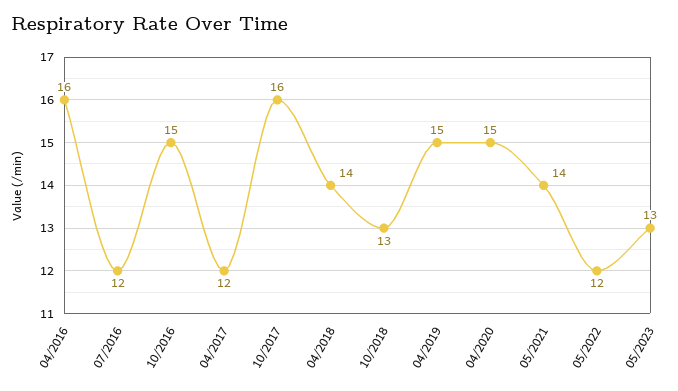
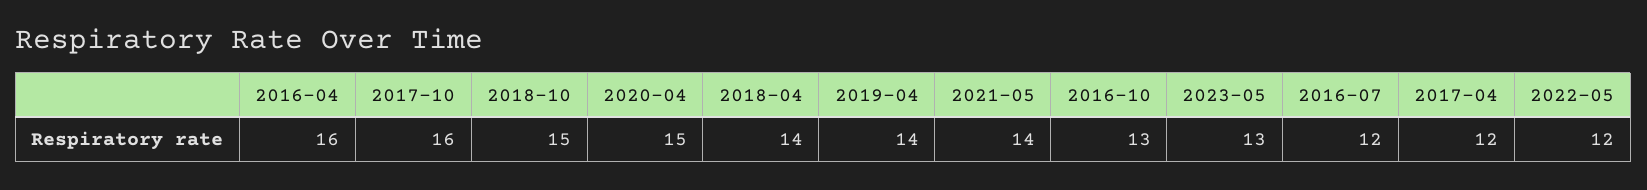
  {
    "04/2016": 16,
    "07/2016": 12,
-   "10/2016": 15,
+   "10/2016": 13,
    "04/2017": 12,
    "10/2017": 16,
    "04/2018": 14,
-   "10/2018": 13,
+   "10/2018": 15,
-   "04/2019": 15,
+   "04/2019": 14,
    "04/2020": 15,
    "05/2021": 14,
    "05/2022": 12,
    "05/2023": 13
  }

